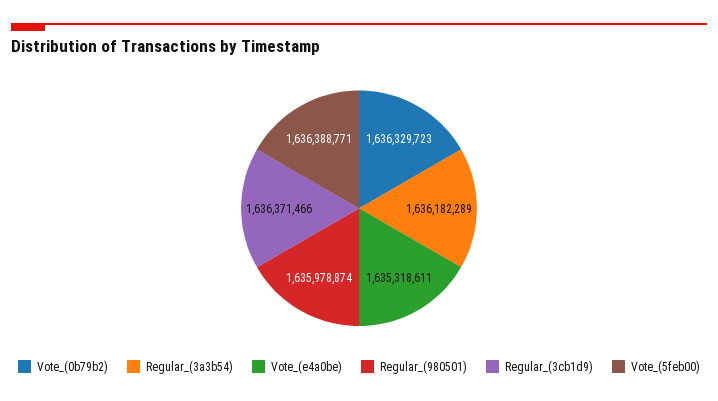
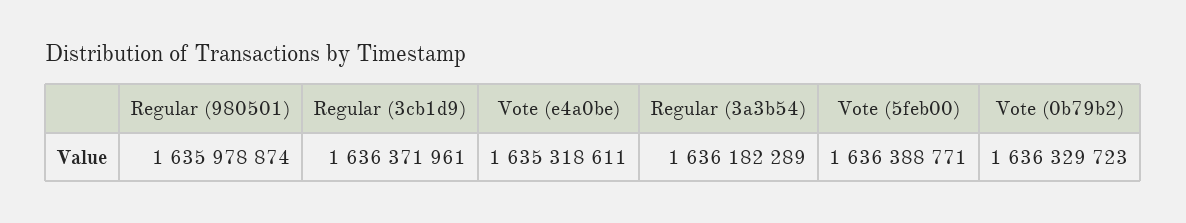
  {
    "Vote_(0b79b2)": 1636329723,
    "Regular_(3a3b54)": 1636182289,
    "Vote_(e4a0be)": 1635318611,
    "Regular_(980501)": 1635978874,
-   "Regular_(3cb1d9)": 1636371466,
+   "Regular_(3cb1d9)": 1636371961,
    "Vote_(5feb00)": 1636388771
  }

